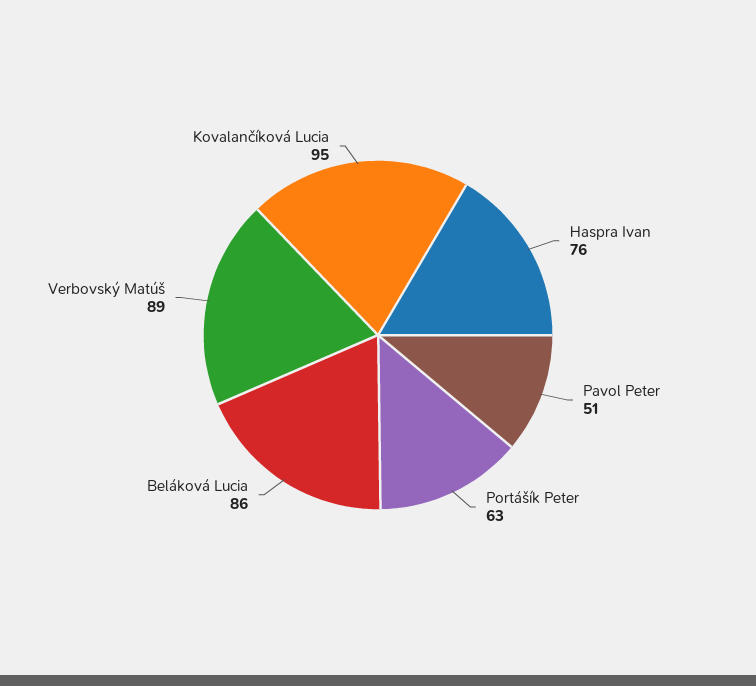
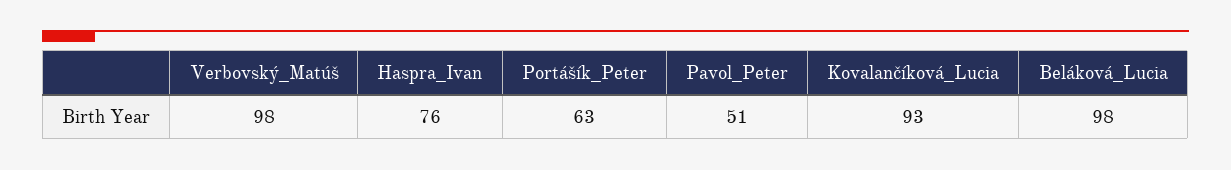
  {
    "Haspra Ivan": 76,
    "Pavol Peter": 51,
    "Portášík Peter": 63,
-   "Beláková Lucia": 86,
+   "Beláková Lucia": 98,
-   "Verbovský Matúš": 89,
+   "Verbovský Matúš": 98,
-   "Kovalančíková Lucia": 95
+   "Kovalančíková Lucia": 93
  }

